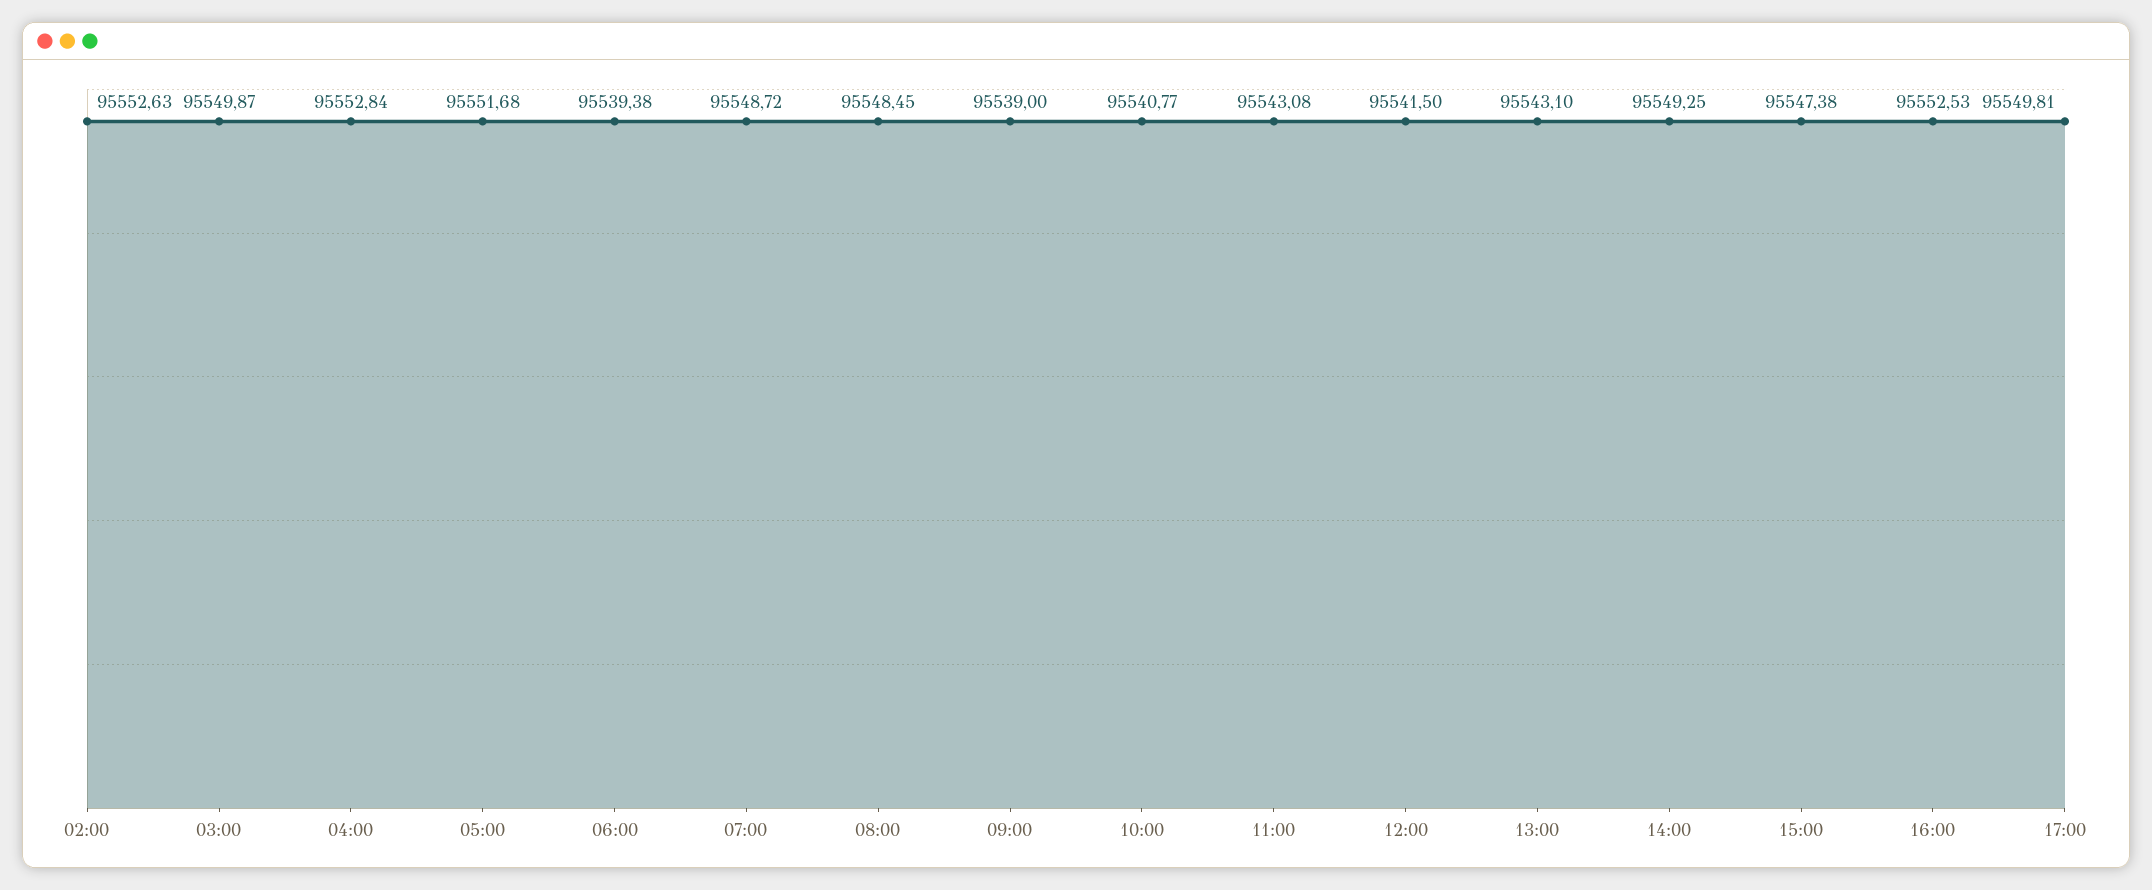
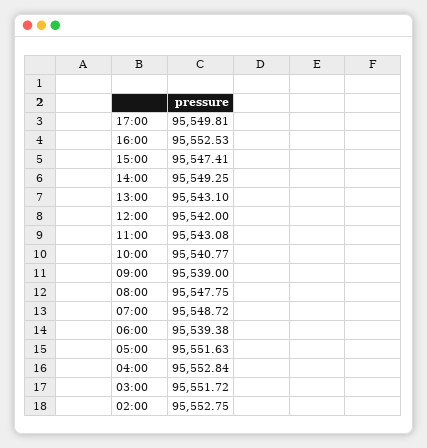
  {
-   "02:00": 95552.63,
+   "02:00": 95552.75,
-   "03:00": 95549.87,
+   "03:00": 95551.72,
    "04:00": 95552.84,
-   "05:00": 95551.68,
+   "05:00": 95551.63,
    "06:00": 95539.38,
    "07:00": 95548.72,
-   "08:00": 95548.45,
+   "08:00": 95547.75,
    "09:00": 95539,
    "10:00": 95540.77,
    "11:00": 95543.08,
-   "12:00": 95541.5,
+   "12:00": 95542,
    "13:00": 95543.1,
    "14:00": 95549.25,
-   "15:00": 95547.38,
+   "15:00": 95547.41,
    "16:00": 95552.53,
    "17:00": 95549.81
  }

